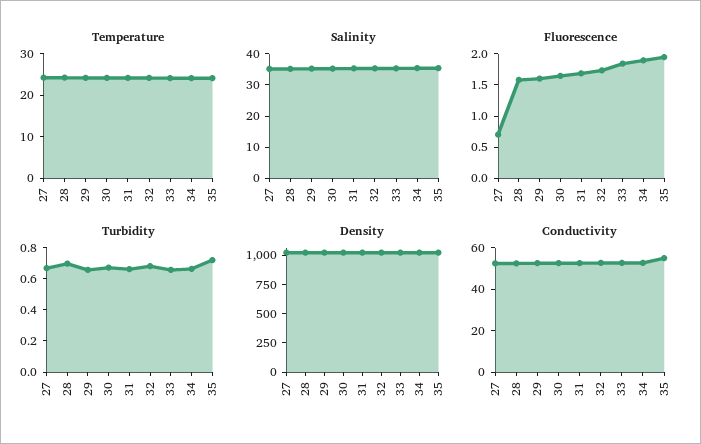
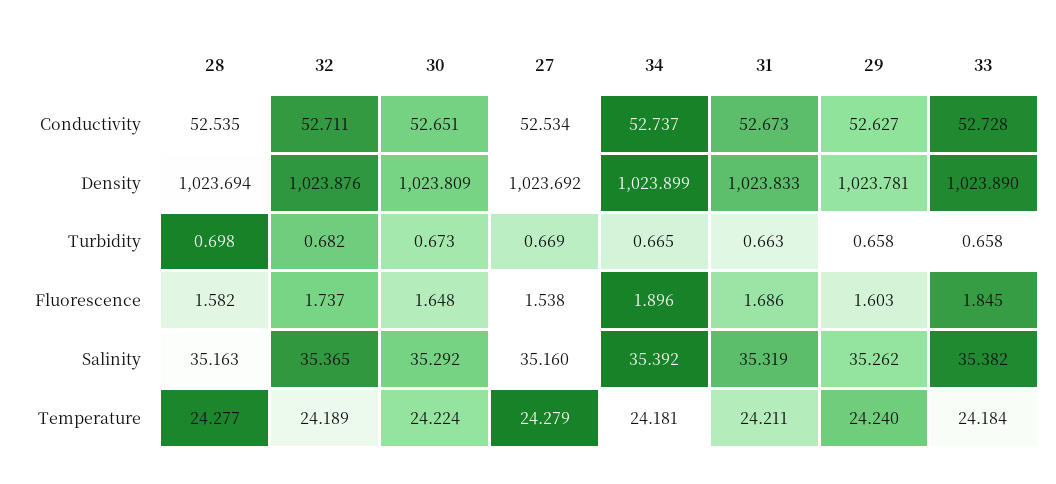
  {
    "Temperature": {
      "27": 24.279,
      "28": 24.277,
      "29": 24.24,
      "30": 24.224,
      "31": 24.211,
      "32": 24.189,
      "33": 24.184,
-     "34": 24.181,
+     "34": 24.181
-     "35": 24
    },
    "Salinity": {
      "27": 35.16,
      "28": 35.163,
      "29": 35.262,
      "30": 35.292,
      "31": 35.319,
      "32": 35.365,
      "33": 35.382,
-     "34": 35.392,
+     "34": 35.392
-     "35": 35
    },
    "Fluorescence": {
-     "27": 0.75,
+     "27": 1.538,
      "28": 1.582,
      "29": 1.603,
      "30": 1.648,
      "31": 1.686,
      "32": 1.737,
      "33": 1.845,
-     "34": 1.896,
+     "34": 1.896
-     "35": 2
    },
    "Turbidity": {
      "27": 0.669,
      "28": 0.698,
      "29": 0.658,
      "30": 0.673,
      "31": 0.663,
      "32": 0.682,
      "33": 0.658,
-     "34": 0.665,
+     "34": 0.665
-     "35": 0.7
    },
    "Density": {
      "27": 1023.692,
      "28": 1023.694,
      "29": 1023.781,
      "30": 1023.809,
      "31": 1023.833,
      "32": 1023.876,
      "33": 1023.89,
-     "34": 1023.899,
+     "34": 1023.899
-     "35": 1000
    },
    "Conductivity": {
      "27": 52.534,
      "28": 52.535,
      "29": 52.627,
      "30": 52.651,
      "31": 52.673,
      "32": 52.711,
      "33": 52.728,
-     "34": 52.737,
+     "34": 52.737
-     "35": 55
    }
  }

